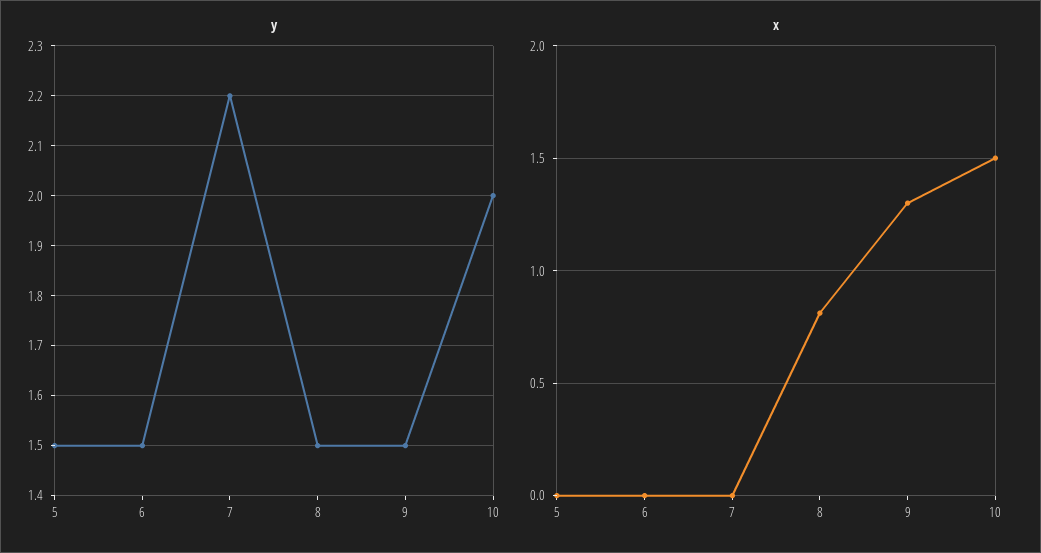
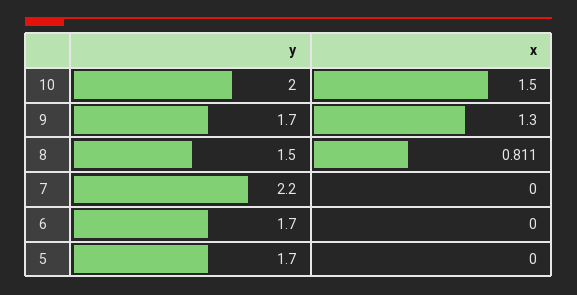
  {
    "y": {
-     "5": 1.5,
+     "5": 1.7,
-     "6": 1.5,
+     "6": 1.7,
      "7": 2.2,
      "8": 1.5,
-     "9": 1.5,
+     "9": 1.7,
      "10": 2
    },
    "x": {
      "5": 0,
      "6": 0,
      "7": 0,
      "8": 0.811,
      "9": 1.3,
      "10": 1.5
    }
  }

